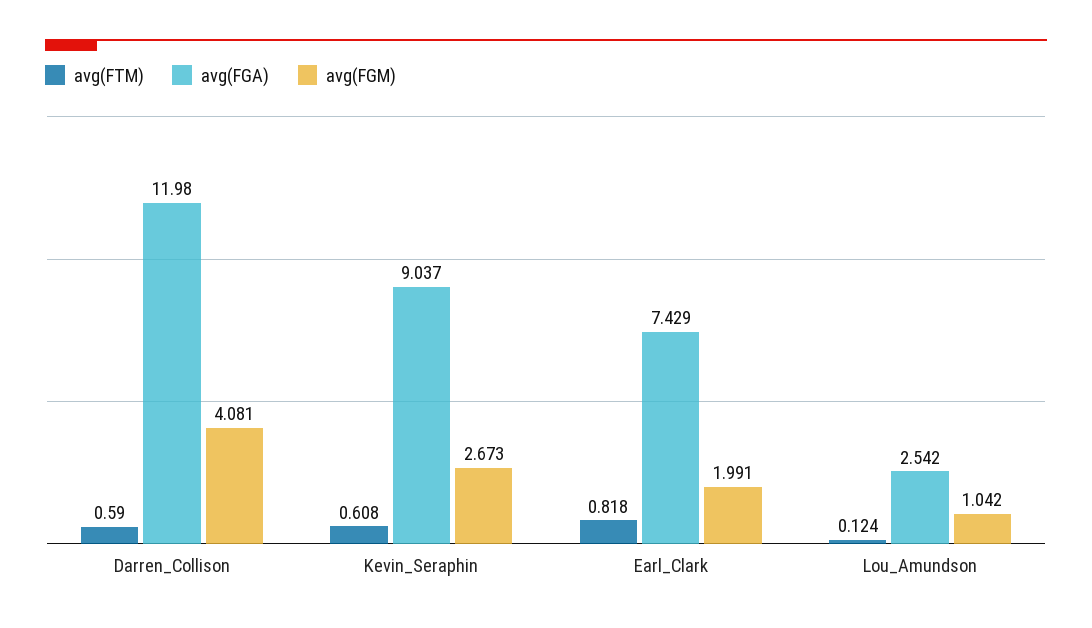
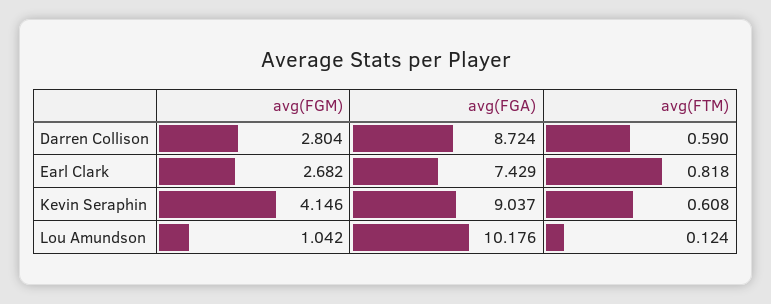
  {
    "avg(FTM)": {
      "Darren_Collison": 0.59,
      "Kevin_Seraphin": 0.608,
      "Earl_Clark": 0.818,
      "Lou_Amundson": 0.124
    },
    "avg(FGA)": {
-     "Darren_Collison": 11.98,
+     "Darren_Collison": 8.724,
      "Kevin_Seraphin": 9.037,
      "Earl_Clark": 7.429,
-     "Lou_Amundson": 2.542
+     "Lou_Amundson": 10.176
    },
    "avg(FGM)": {
-     "Darren_Collison": 4.081,
+     "Darren_Collison": 2.804,
-     "Kevin_Seraphin": 2.673,
+     "Kevin_Seraphin": 4.146,
-     "Earl_Clark": 1.991,
+     "Earl_Clark": 2.682,
      "Lou_Amundson": 1.042
    }
  }

